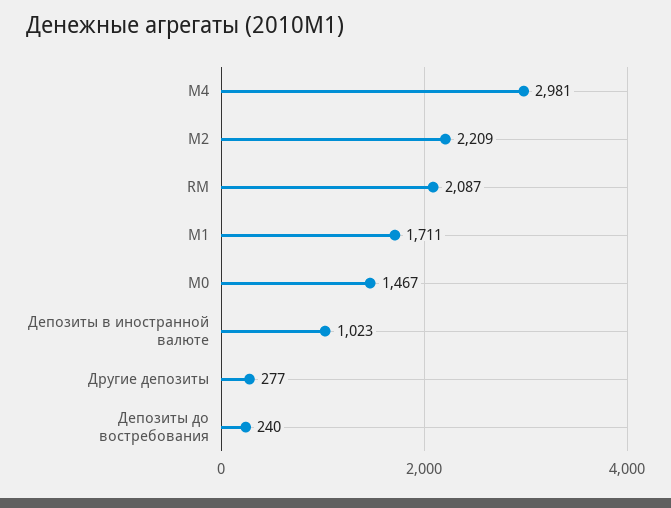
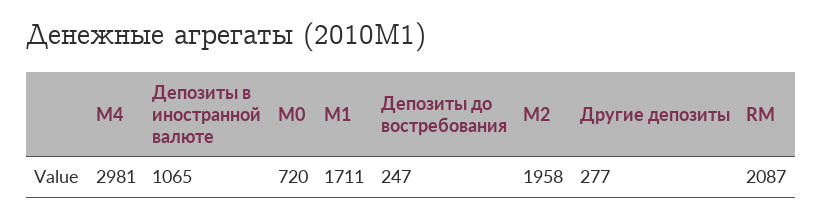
  {
    "М4": 2981,
-   "М2": 2209,
+   "М2": 1958,
    "RM": 2087,
    "М1": 1711,
-   "М0": 1467,
+   "М0": 720,
-   "Депозиты в иностранной валюте": 1023,
+   "Депозиты в иностранной валюте": 1065,
    "Другие депозиты": 277,
-   "Депозиты до востребования": 240
+   "Депозиты до востребования": 247
  }

